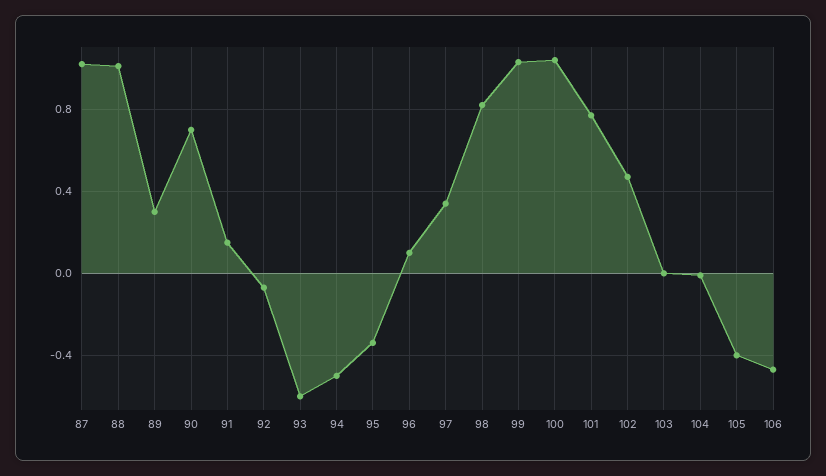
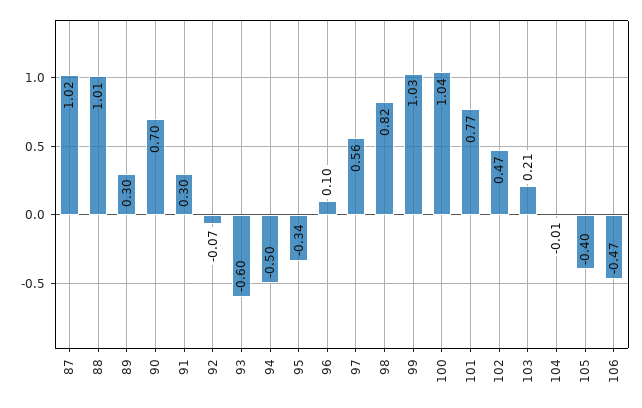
  {
    "87": 1.02,
    "88": 1.01,
    "89": 0.3,
    "90": 0.7,
-   "91": 0.15,
+   "91": 0.3,
    "92": -0.07,
    "93": -0.6,
    "94": -0.5,
    "95": -0.34,
    "96": 0.1,
-   "97": 0.35,
+   "97": 0.56,
    "98": 0.82,
    "99": 1.03,
    "100": 1.04,
    "101": 0.77,
    "102": 0.47,
-   "103": 0,
+   "103": 0.21,
    "104": -0.01,
    "105": -0.4,
    "106": -0.47
  }

